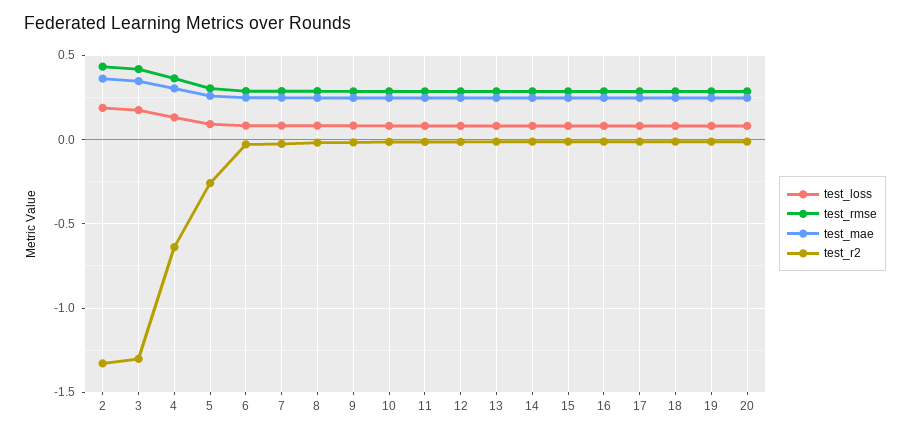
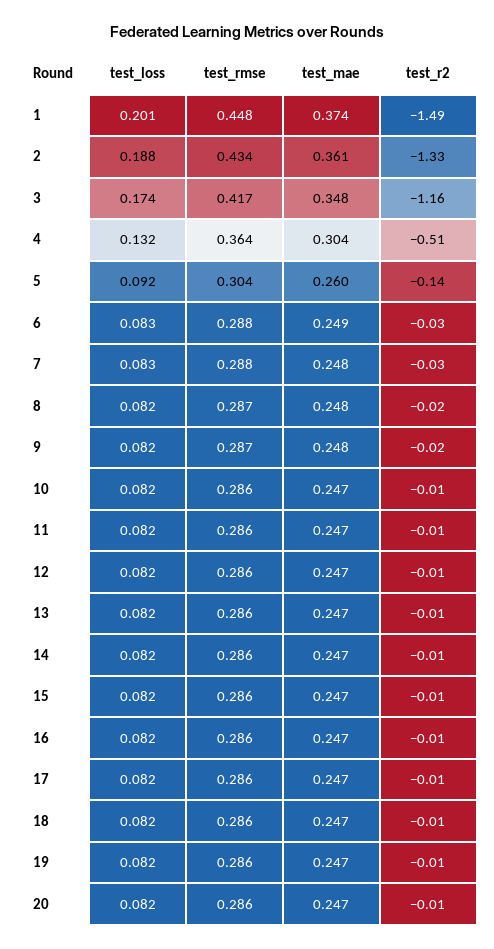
  {
    "test_loss": {
      "2": 0.188,
      "3": 0.174,
      "4": 0.132,
      "5": 0.092,
      "6": 0.083,
      "7": 0.083,
      "8": 0.082,
      "9": 0.082,
      "10": 0.082,
      "11": 0.082,
      "12": 0.082,
      "13": 0.082,
      "14": 0.082,
      "15": 0.082,
      "16": 0.082,
      "17": 0.082,
      "18": 0.082,
      "19": 0.082,
-     "20": 0.082
+     "20": 0.082,
+     "1": 0.201
    },
    "test_rmse": {
      "2": 0.434,
      "3": 0.417,
      "4": 0.364,
      "5": 0.304,
      "6": 0.288,
      "7": 0.288,
      "8": 0.287,
      "9": 0.287,
      "10": 0.286,
      "11": 0.286,
      "12": 0.286,
      "13": 0.286,
      "14": 0.286,
      "15": 0.286,
      "16": 0.286,
      "17": 0.286,
      "18": 0.286,
      "19": 0.286,
-     "20": 0.286
+     "20": 0.286,
+     "1": 0.448
    },
    "test_mae": {
      "2": 0.361,
      "3": 0.348,
      "4": 0.304,
      "5": 0.26,
      "6": 0.249,
      "7": 0.248,
      "8": 0.248,
      "9": 0.248,
      "10": 0.247,
      "11": 0.247,
      "12": 0.247,
      "13": 0.247,
      "14": 0.247,
      "15": 0.247,
      "16": 0.247,
      "17": 0.247,
      "18": 0.247,
      "19": 0.247,
-     "20": 0.247
+     "20": 0.247,
+     "1": 0.374
    },
    "test_r2": {
      "2": -1.33,
-     "3": -1.3,
+     "3": -1.16,
-     "4": -0.65,
+     "4": -0.51,
-     "5": -0.25,
+     "5": -0.14,
      "6": -0.03,
      "7": -0.03,
      "8": -0.02,
      "9": -0.02,
      "10": -0.01,
      "11": -0.01,
      "12": -0.01,
      "13": -0.01,
      "14": -0.01,
      "15": -0.01,
      "16": -0.01,
      "17": -0.01,
      "18": -0.01,
      "19": -0.01,
-     "20": -0.01
+     "20": -0.01,
+     "1": -1.49
    }
  }

